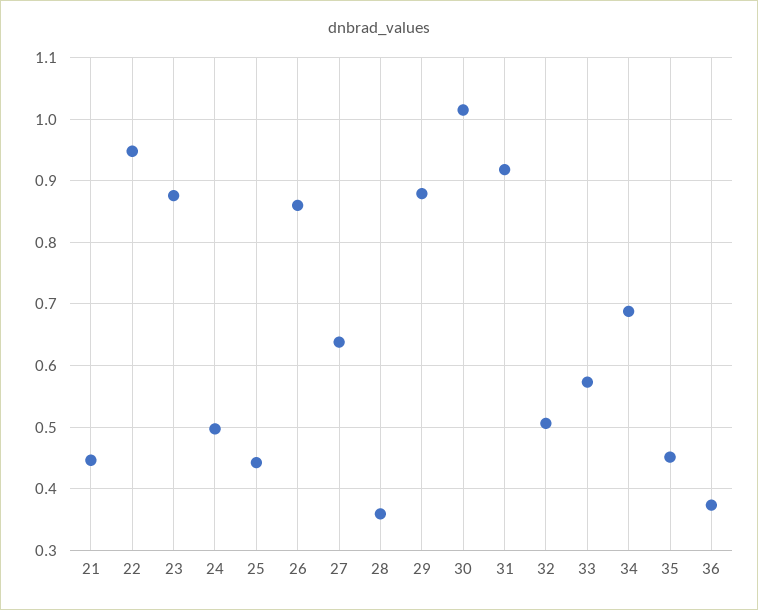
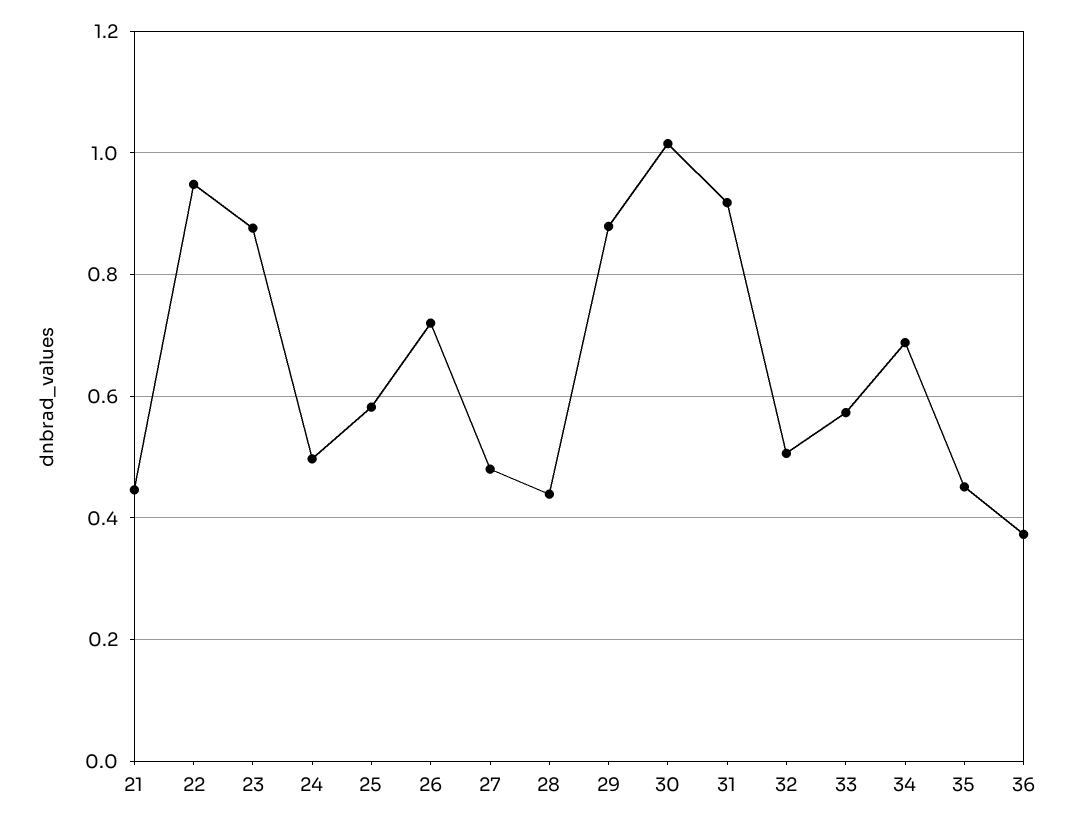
  {
    "21": 0.45,
    "22": 0.95,
    "23": 0.88,
    "24": 0.5,
-   "25": 0.44,
+   "25": 0.58,
-   "26": 0.86,
+   "26": 0.72,
-   "27": 0.64,
+   "27": 0.48,
-   "28": 0.36,
+   "28": 0.44,
    "29": 0.88,
    "30": 1.02,
    "31": 0.92,
    "32": 0.51,
    "33": 0.57,
    "34": 0.69,
    "35": 0.45,
    "36": 0.37
  }

